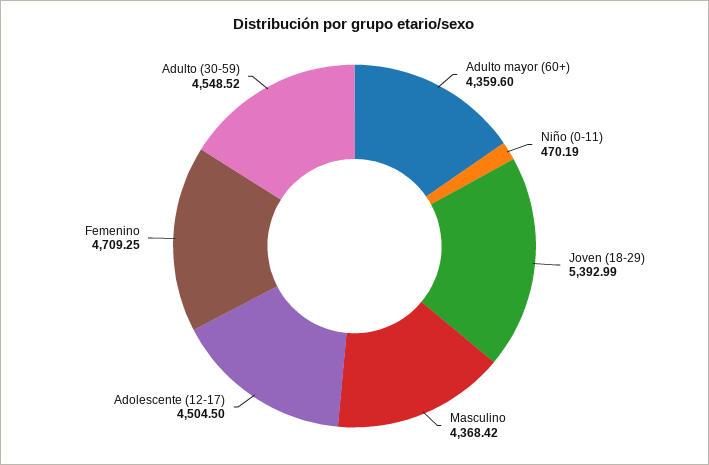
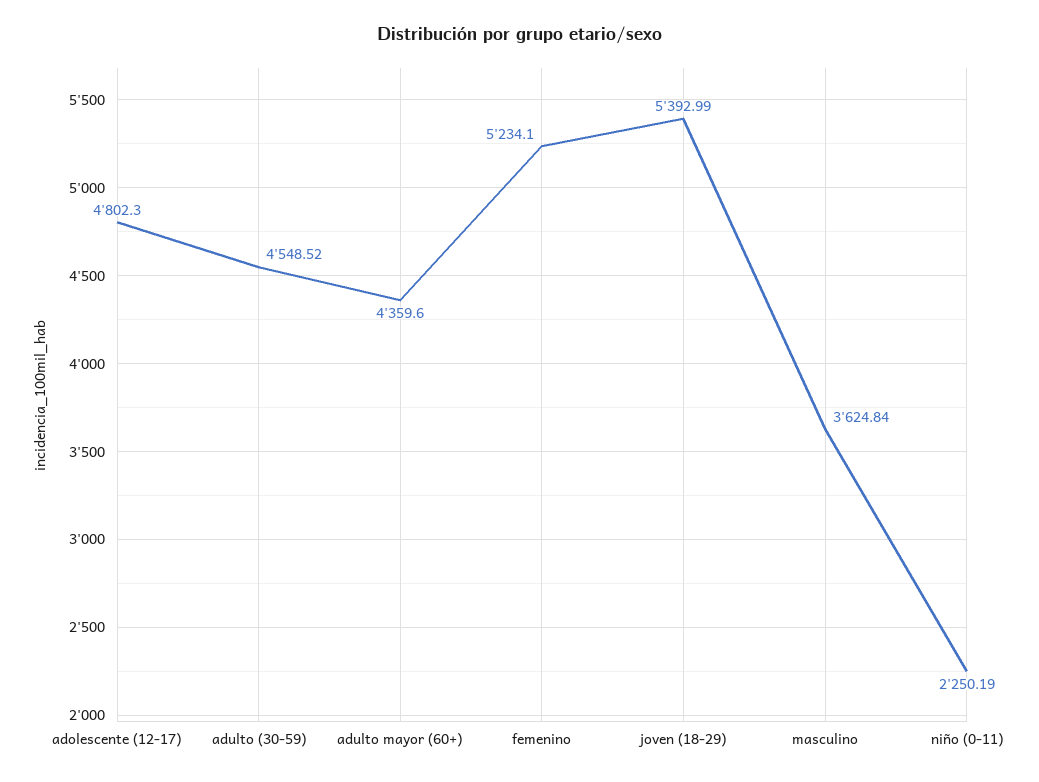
  {
    "Adulto mayor (60+)": 4359.6,
-   "Niño (0-11)": 470.19,
+   "Niño (0-11)": 2250.19,
    "Joven (18-29)": 5392.99,
-   "Masculino": 4368.42,
+   "Masculino": 3624.84,
-   "Adolescente (12-17)": 4504.5,
+   "Adolescente (12-17)": 4802.3,
-   "Femenino": 4709.25,
+   "Femenino": 5234.1,
    "Adulto (30-59)": 4548.52
  }

